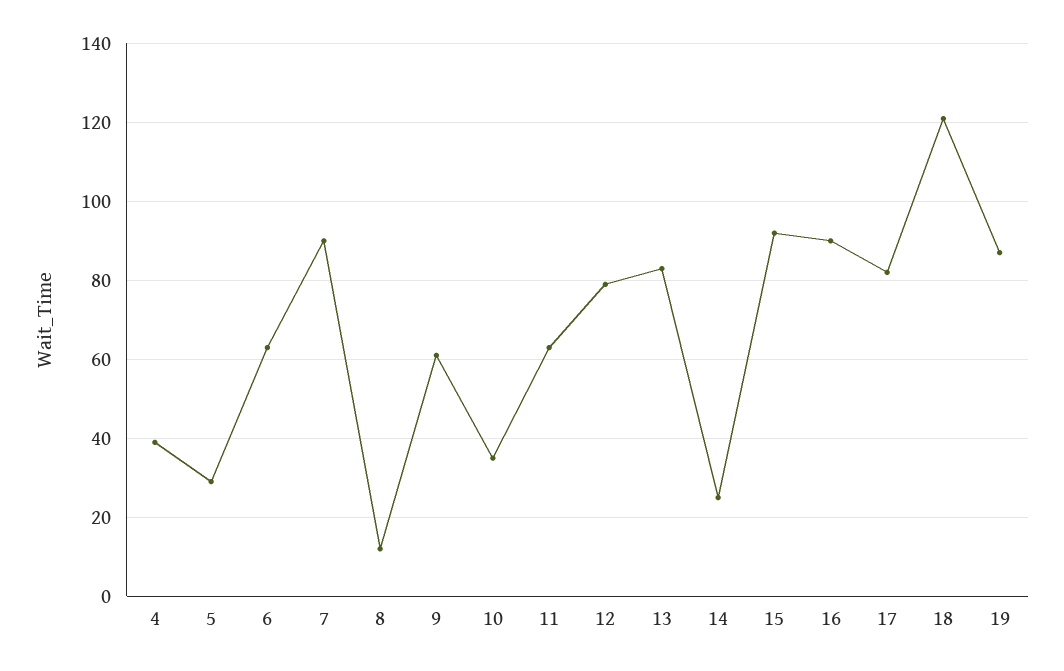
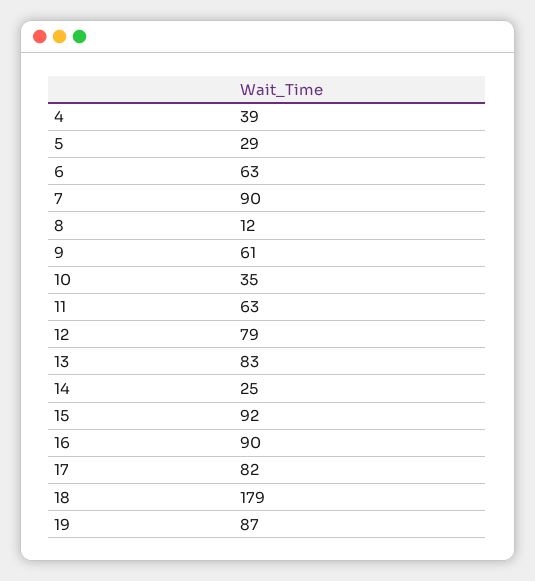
  {
    "4": 39,
    "5": 29,
    "6": 63,
    "7": 90,
    "8": 12,
    "9": 61,
    "10": 35,
    "11": 63,
    "12": 79,
    "13": 83,
    "14": 25,
    "15": 92,
    "16": 90,
    "17": 82,
-   "18": 120,
+   "18": 179,
    "19": 87
  }

